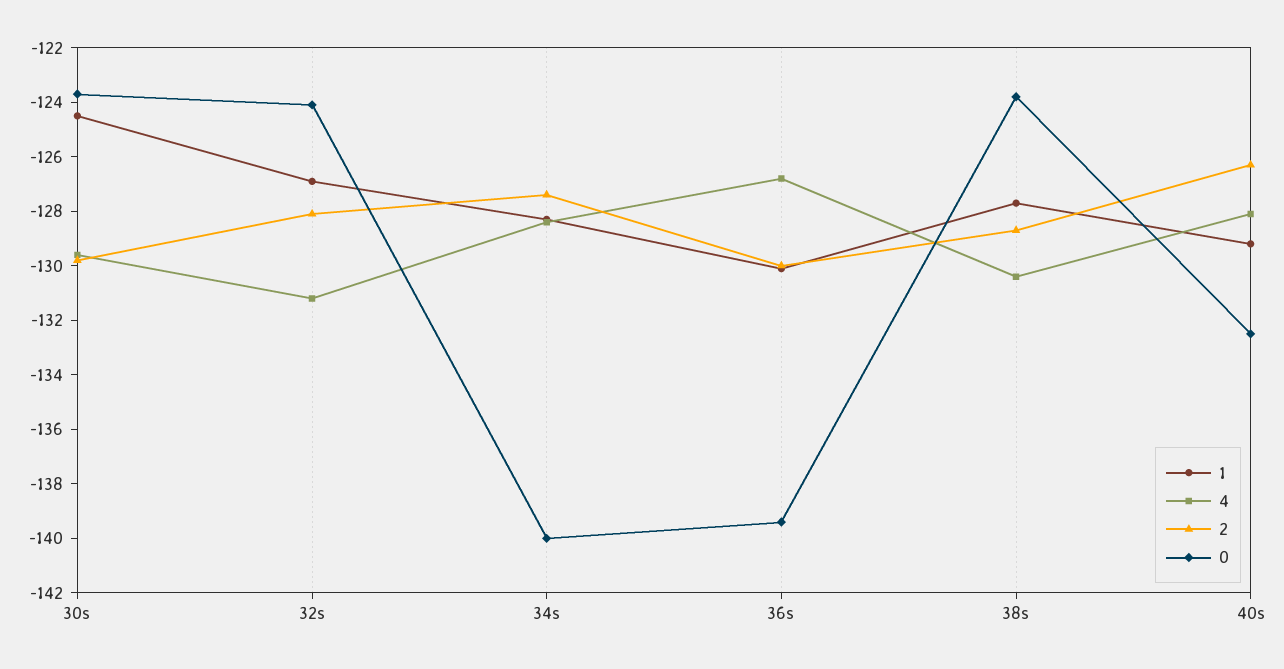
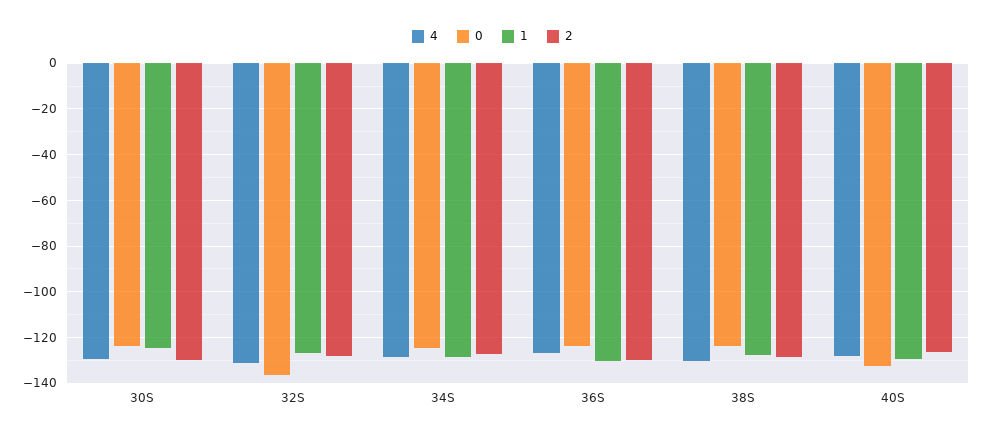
  {
    "1": {
      "30s": -124.5,
      "32s": -127,
      "34s": -128.5,
      "36s": -130,
      "38s": -127.5,
      "40s": -129
    },
    "4": {
      "30s": -129.5,
      "32s": -131,
      "34s": -128.5,
      "36s": -127,
      "38s": -130.5,
      "40s": -128
    },
    "2": {
      "30s": -130,
      "32s": -128,
      "34s": -127.5,
      "36s": -130,
      "38s": -128.5,
      "40s": -126.5
    },
    "0": {
      "30s": -123.5,
-     "32s": -124,
+     "32s": -135,
-     "34s": -140,
+     "34s": -125,
-     "36s": -139.5,
+     "36s": -125,
      "38s": -124,
      "40s": -132.5
    }
  }

